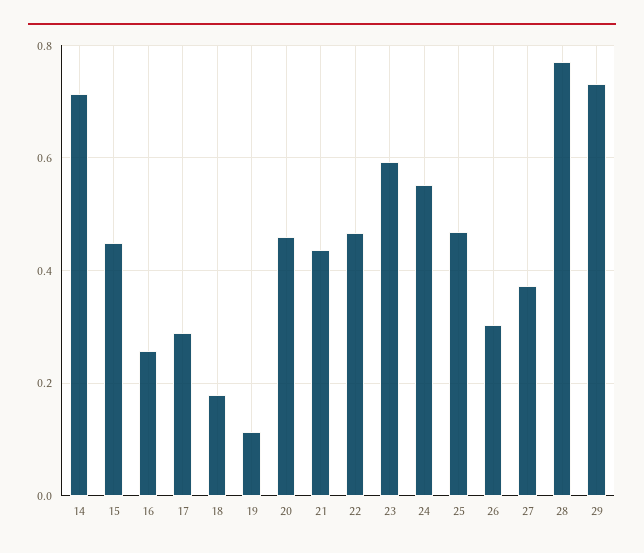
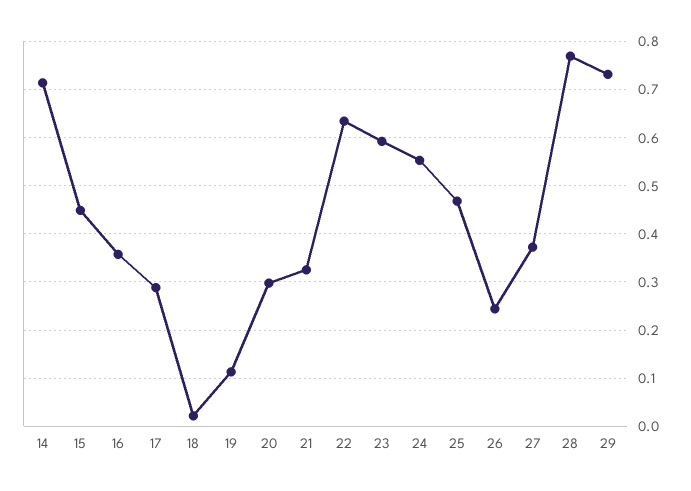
  {
    "14": 0.72,
    "15": 0.44,
-   "16": 0.26,
+   "16": 0.36,
    "17": 0.28,
-   "18": 0.18,
+   "18": 0.02,
    "19": 0.12,
-   "20": 0.46,
+   "20": 0.3,
-   "21": 0.44,
+   "21": 0.32,
-   "22": 0.46,
+   "22": 0.64,
    "23": 0.6,
    "24": 0.56,
    "25": 0.46,
-   "26": 0.3,
+   "26": 0.24,
    "27": 0.38,
    "28": 0.76,
    "29": 0.74
  }

